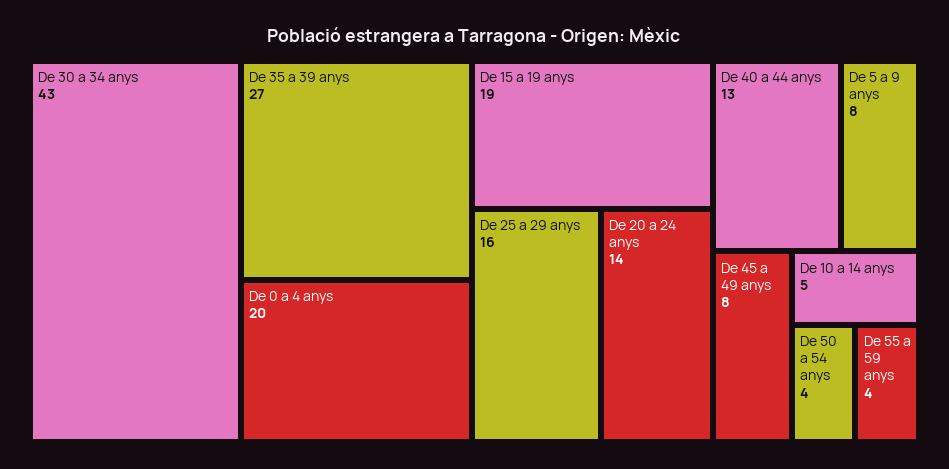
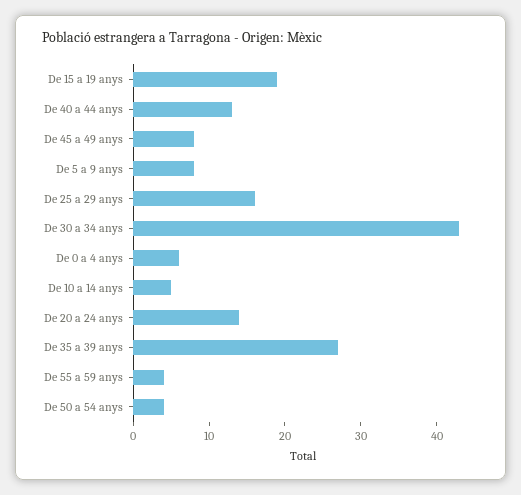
  {
    "De 30 a 34 anys": 43,
    "De 35 a 39 anys": 27,
-   "De 0 a 4 anys": 20,
+   "De 0 a 4 anys": 5,
    "De 15 a 19 anys": 19,
    "De 25 a 29 anys": 16,
    "De 20 a 24 anys": 14,
    "De 40 a 44 anys": 13,
    "De 5 a 9 anys": 8,
    "De 45 a 49 anys": 8,
    "De 10 a 14 anys": 5,
    "De 50 a 54 anys": 4,
    "De 55 a 59 anys": 4
  }

